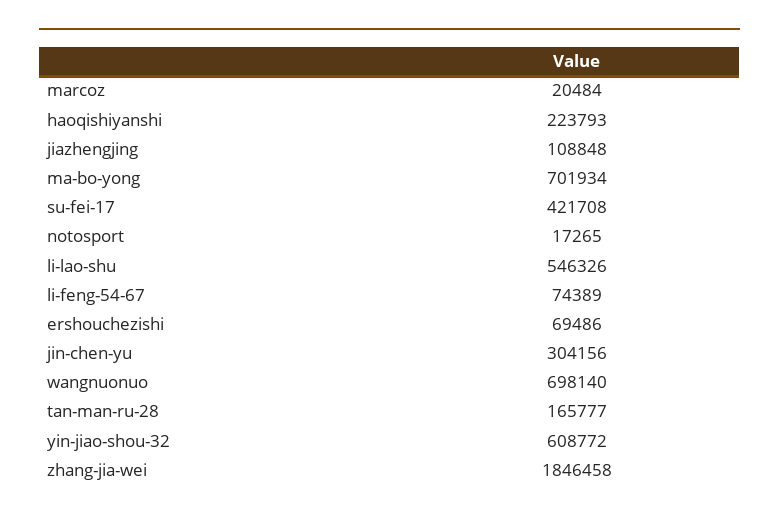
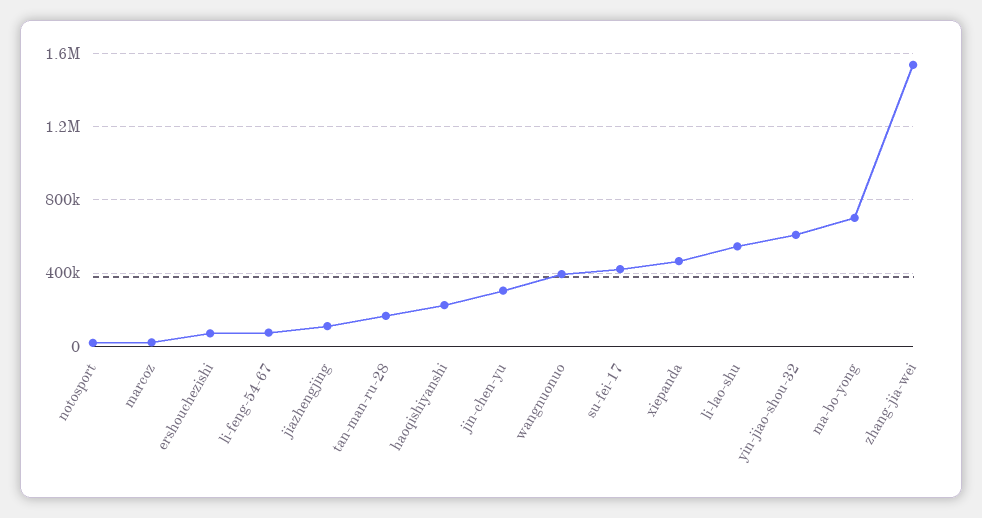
  {
    "marcoz": 20484,
    "haoqishiyanshi": 223793,
    "jiazhengjing": 108848,
    "ma-bo-yong": 701934,
    "su-fei-17": 421708,
    "notosport": 17265,
    "li-lao-shu": 546326,
    "li-feng-54-67": 74389,
    "ershouchezishi": 69486,
    "jin-chen-yu": 304156,
-   "wangnuonuo": 698140,
+   "wangnuonuo": 400000,
    "tan-man-ru-28": 165777,
    "yin-jiao-shou-32": 608772,
-   "zhang-jia-wei": 1846458
+   "zhang-jia-wei": 1550000,
+   "xiepanda": 450000
  }

